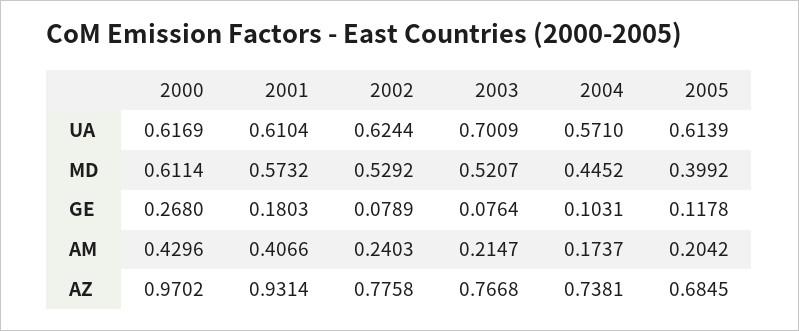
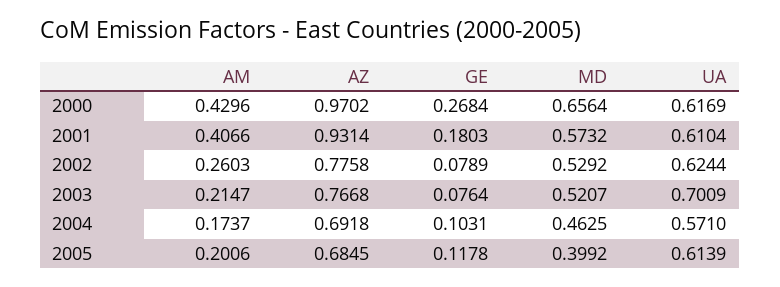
  {
    "2000": {
      "UA": 0.6169,
-     "MD": 0.6114,
+     "MD": 0.6564,
-     "GE": 0.268,
+     "GE": 0.2684,
      "AM": 0.4296,
      "AZ": 0.9702
    },
    "2001": {
      "UA": 0.6104,
      "MD": 0.5732,
      "GE": 0.1803,
      "AM": 0.4066,
      "AZ": 0.9314
    },
    "2002": {
      "UA": 0.6244,
      "MD": 0.5292,
      "GE": 0.0789,
-     "AM": 0.2403,
+     "AM": 0.2603,
      "AZ": 0.7758
    },
    "2003": {
      "UA": 0.7009,
      "MD": 0.5207,
      "GE": 0.0764,
      "AM": 0.2147,
      "AZ": 0.7668
    },
    "2004": {
      "UA": 0.571,
-     "MD": 0.4452,
+     "MD": 0.4625,
      "GE": 0.1031,
      "AM": 0.1737,
-     "AZ": 0.7381
+     "AZ": 0.6918
    },
    "2005": {
      "UA": 0.6139,
      "MD": 0.3992,
      "GE": 0.1178,
-     "AM": 0.2042,
+     "AM": 0.2006,
      "AZ": 0.6845
    }
  }

